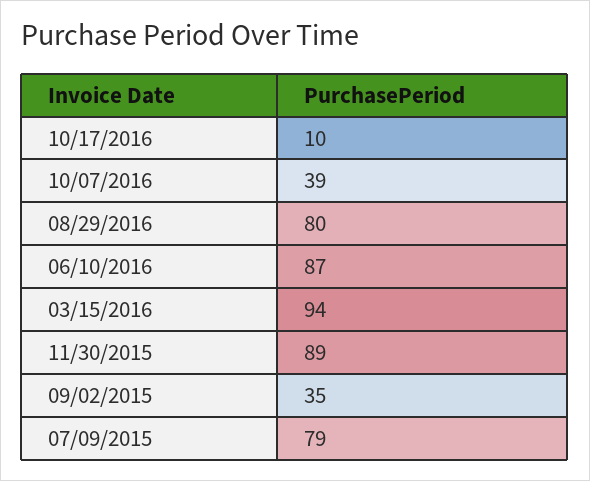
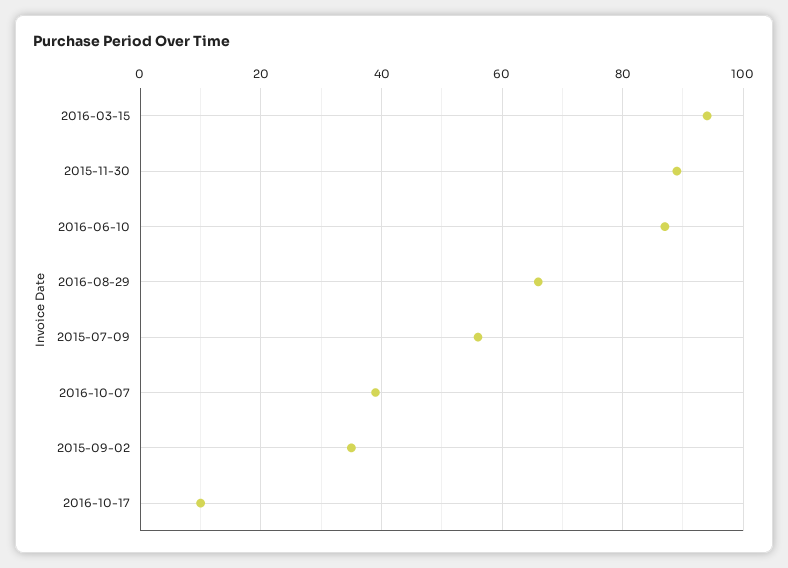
  {
    "10/17/2016": 10,
    "10/07/2016": 39,
-   "08/29/2016": 80,
+   "08/29/2016": 65,
    "06/10/2016": 87,
    "03/15/2016": 94,
    "11/30/2015": 89,
    "09/02/2015": 35,
-   "07/09/2015": 79
+   "07/09/2015": 55
  }

